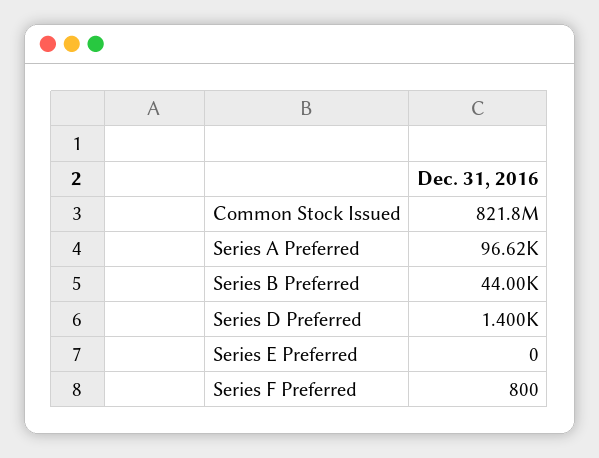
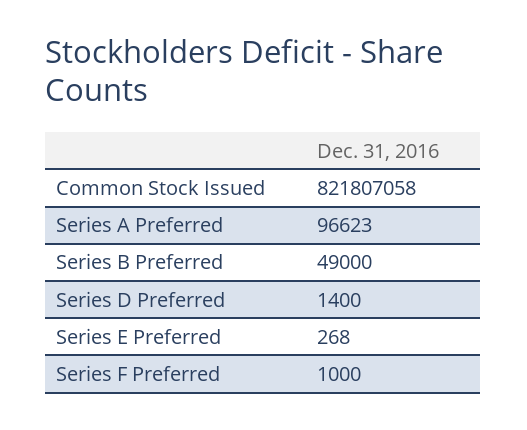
  {
    "Common Stock Issued": 821807058,
    "Series A Preferred": 96623,
-   "Series B Preferred": 44000,
+   "Series B Preferred": 49000,
    "Series D Preferred": 1400,
-   "Series E Preferred": 0,
+   "Series E Preferred": 268,
-   "Series F Preferred": 800
+   "Series F Preferred": 1000
  }

